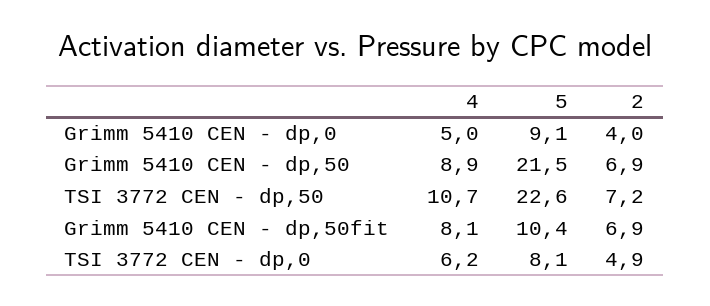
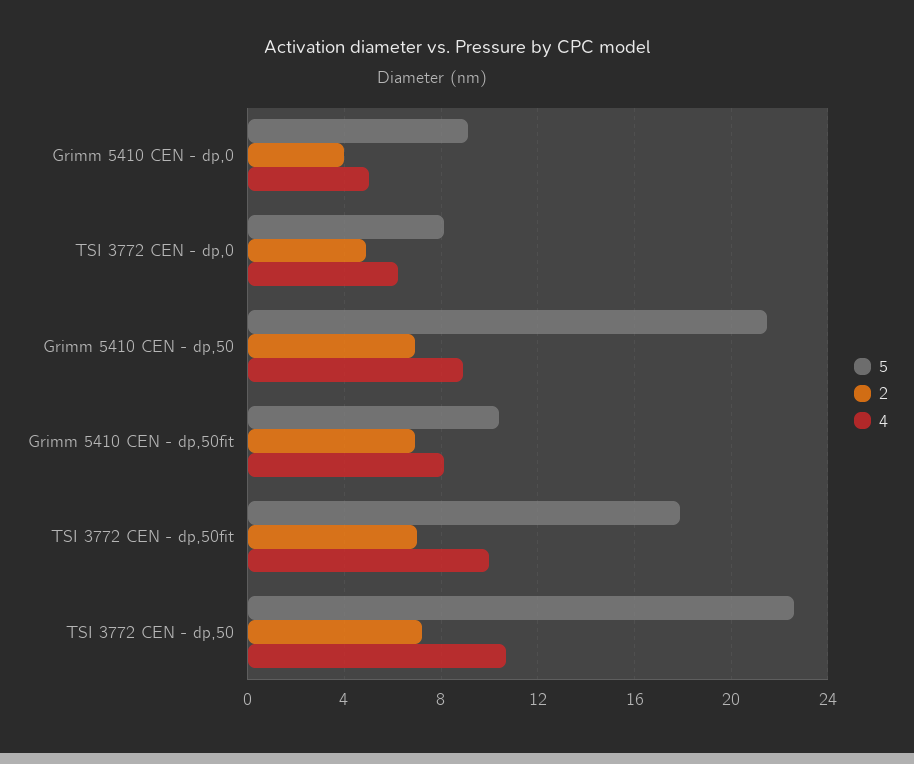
  {
    "4": {
      "Grimm 5410 CEN - dp,0": 5,
      "Grimm 5410 CEN - dp,50": 8.9,
      "TSI 3772 CEN - dp,50": 10.7,
      "Grimm 5410 CEN - dp,50fit": 8.1,
-     "TSI 3772 CEN - dp,0": 6.2
+     "TSI 3772 CEN - dp,0": 6.2,
+     "TSI 3772 CEN - dp,50fit": 10
    },
    "5": {
      "Grimm 5410 CEN - dp,0": 9.1,
      "Grimm 5410 CEN - dp,50": 21.5,
      "TSI 3772 CEN - dp,50": 22.6,
      "Grimm 5410 CEN - dp,50fit": 10.4,
-     "TSI 3772 CEN - dp,0": 8.1
+     "TSI 3772 CEN - dp,0": 8.1,
+     "TSI 3772 CEN - dp,50fit": 18
    },
    "2": {
      "Grimm 5410 CEN - dp,0": 4,
      "Grimm 5410 CEN - dp,50": 6.9,
      "TSI 3772 CEN - dp,50": 7.2,
      "Grimm 5410 CEN - dp,50fit": 6.9,
-     "TSI 3772 CEN - dp,0": 4.9
+     "TSI 3772 CEN - dp,0": 4.9,
+     "TSI 3772 CEN - dp,50fit": 7
    }
  }

